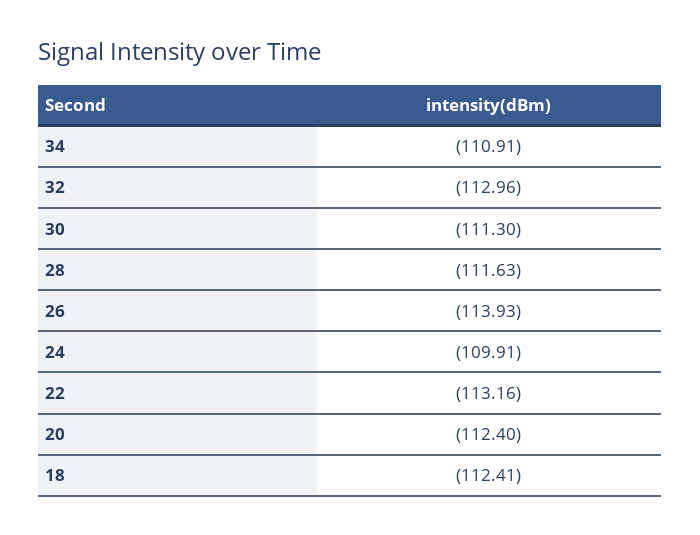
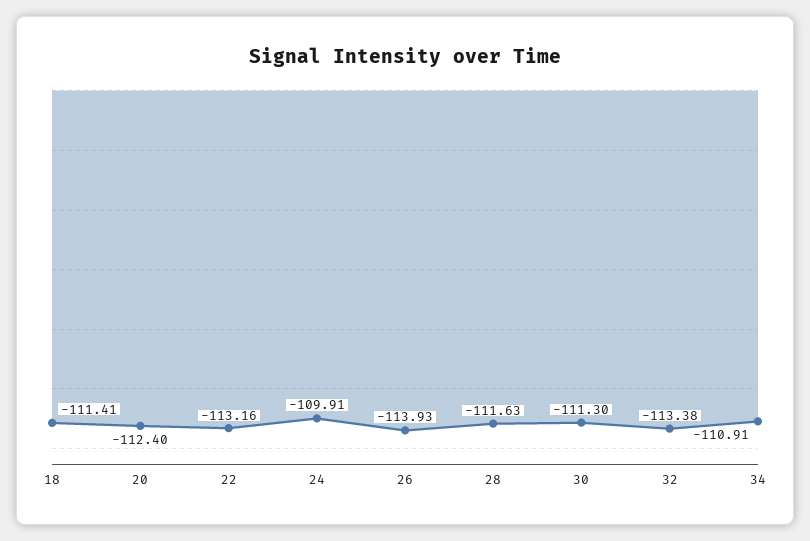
  {
    "34": -110.91,
-   "32": -112.96,
+   "32": -113.38,
    "30": -111.3,
    "28": -111.63,
    "26": -113.93,
    "24": -109.91,
    "22": -113.16,
    "20": -112.4,
-   "18": -112.41
+   "18": -111.41
  }

